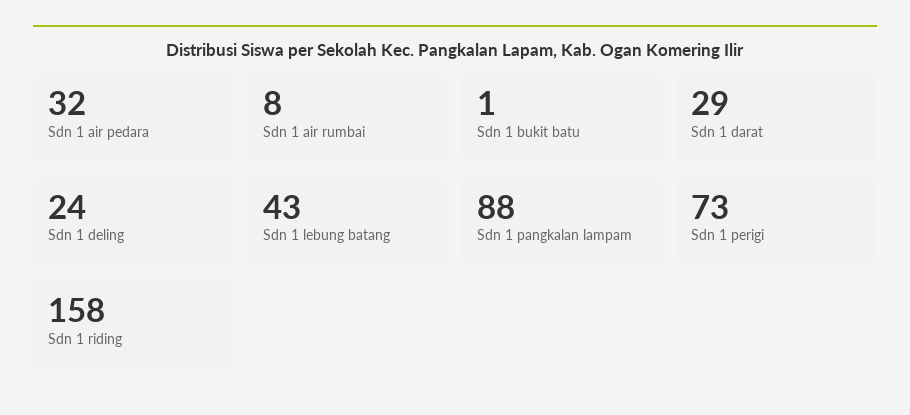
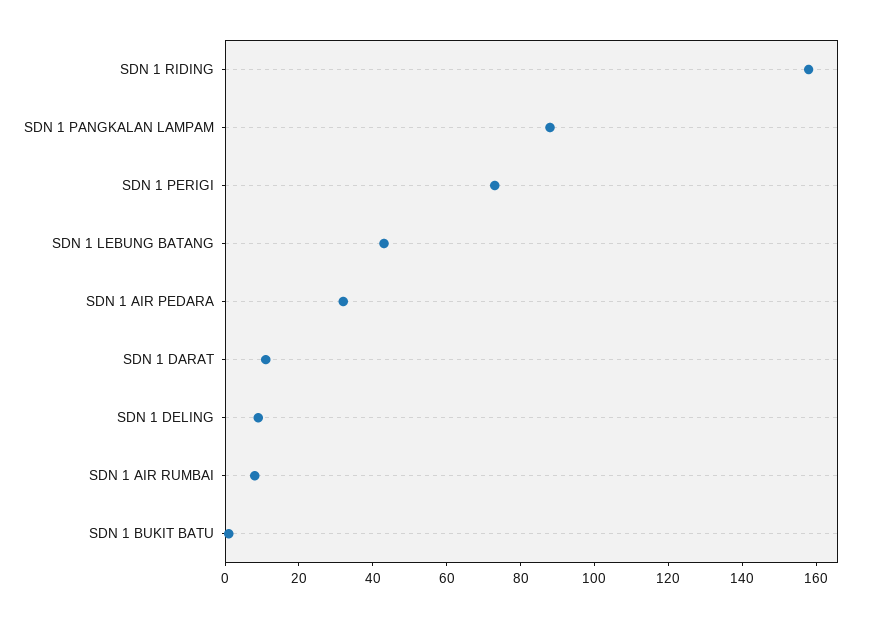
  {
    "Sdn 1 air pedara": 32,
    "Sdn 1 air rumbai": 8,
    "Sdn 1 bukit batu": 1,
-   "Sdn 1 darat": 29,
+   "Sdn 1 darat": 10,
-   "Sdn 1 deling": 24,
+   "Sdn 1 deling": 10,
    "Sdn 1 lebung batang": 43,
    "Sdn 1 pangkalan lampam": 88,
    "Sdn 1 perigi": 73,
    "Sdn 1 riding": 158
  }

